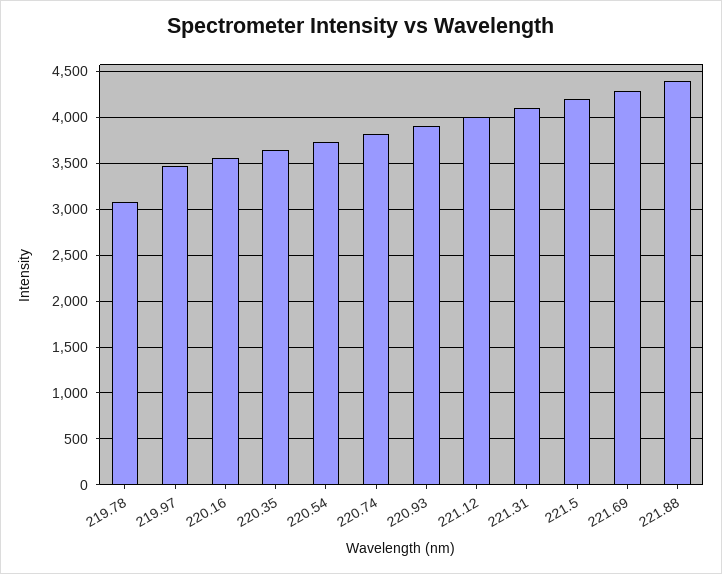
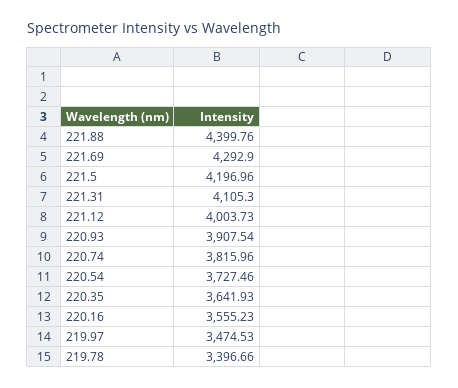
  {
-   "219.78": 3100,
+   "219.78": 3396.66,
    "219.97": 3474.53,
    "220.16": 3555.23,
    "220.35": 3641.93,
    "220.54": 3727.46,
    "220.74": 3815.96,
    "220.93": 3907.54,
    "221.12": 4003.73,
    "221.31": 4105.3,
    "221.5": 4196.96,
    "221.69": 4292.9,
    "221.88": 4399.76
  }

